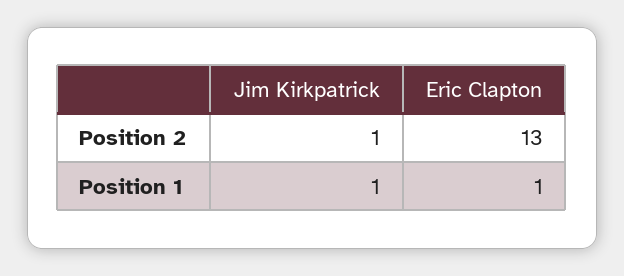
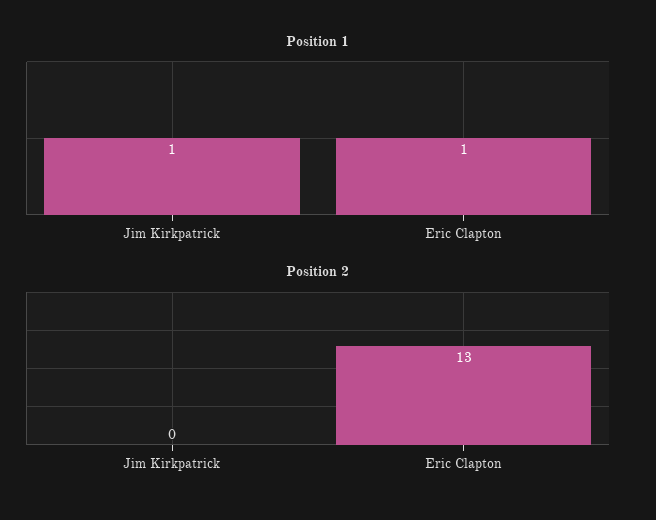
  {
    "Position 2": {
-     "Jim Kirkpatrick": 1,
+     "Jim Kirkpatrick": 0,
      "Eric Clapton": 13
    },
    "Position 1": {
      "Jim Kirkpatrick": 1,
      "Eric Clapton": 1
    }
  }

